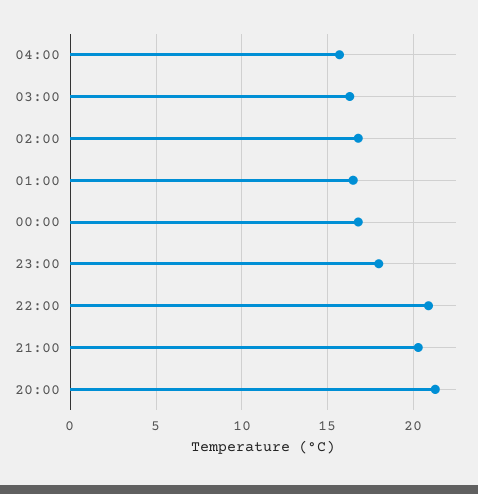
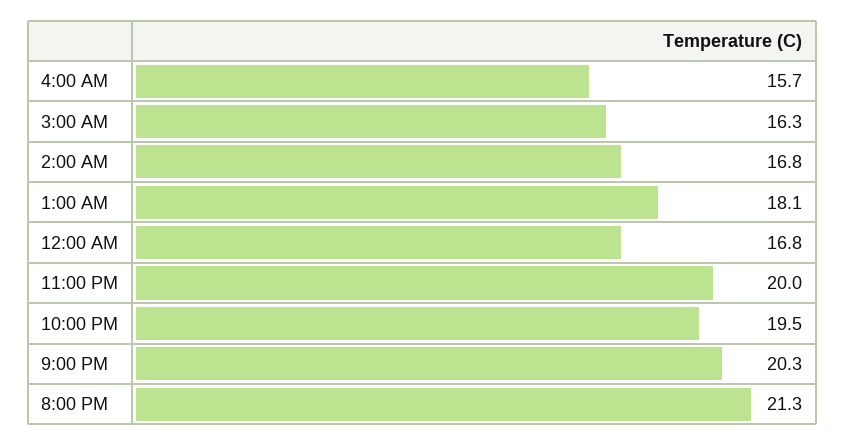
  {
    "04:00": 15.7,
    "03:00": 16.3,
    "02:00": 16.8,
-   "01:00": 16.5,
+   "01:00": 18.1,
    "00:00": 16.8,
-   "23:00": 18,
+   "23:00": 20,
-   "22:00": 21,
+   "22:00": 19.5,
    "21:00": 20.3,
    "20:00": 21.3
  }

